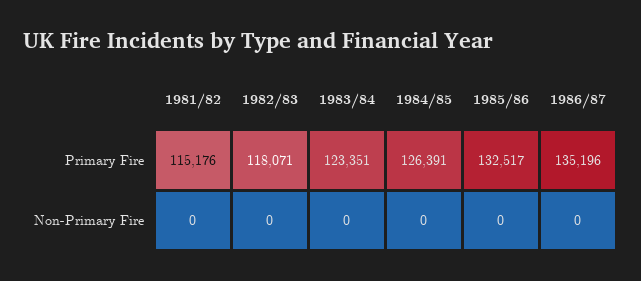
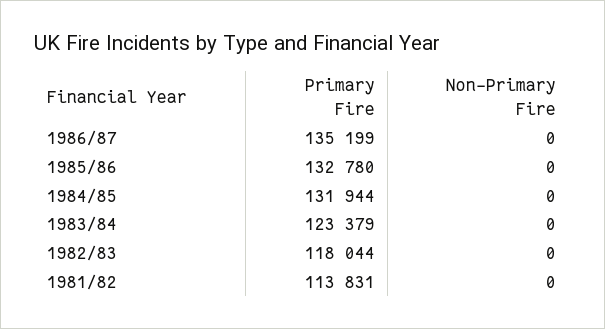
  {
    "1981/82": {
-     "Primary Fire": 115176,
+     "Primary Fire": 113831,
      "Non-Primary Fire": 0
    },
    "1982/83": {
-     "Primary Fire": 118071,
+     "Primary Fire": 118044,
      "Non-Primary Fire": 0
    },
    "1983/84": {
-     "Primary Fire": 123351,
+     "Primary Fire": 123379,
      "Non-Primary Fire": 0
    },
    "1984/85": {
-     "Primary Fire": 126391,
+     "Primary Fire": 131944,
      "Non-Primary Fire": 0
    },
    "1985/86": {
-     "Primary Fire": 132517,
+     "Primary Fire": 132780,
      "Non-Primary Fire": 0
    },
    "1986/87": {
-     "Primary Fire": 135196,
+     "Primary Fire": 135199,
      "Non-Primary Fire": 0
    }
  }

